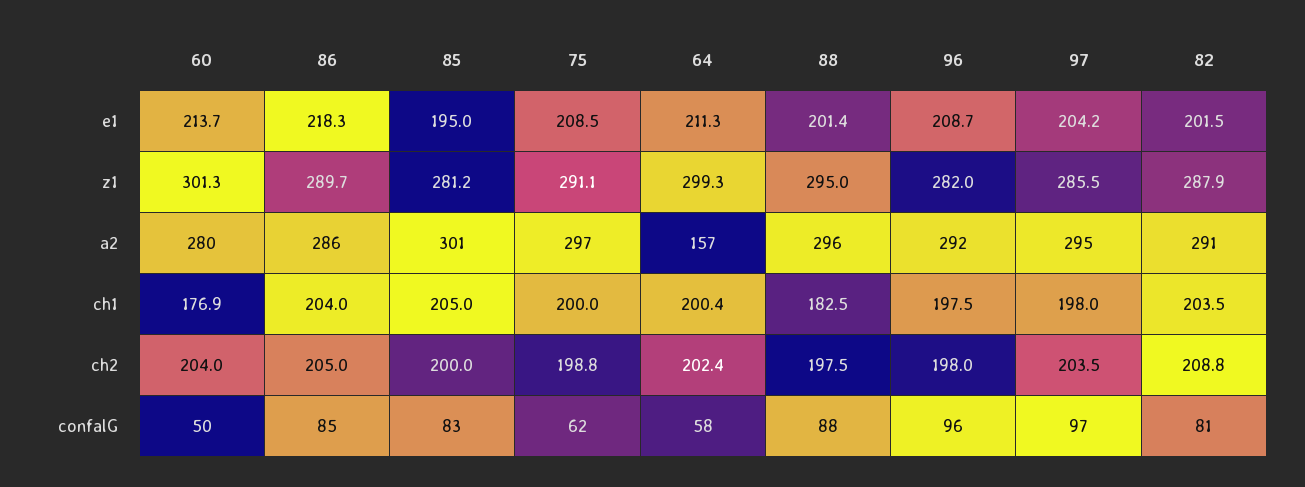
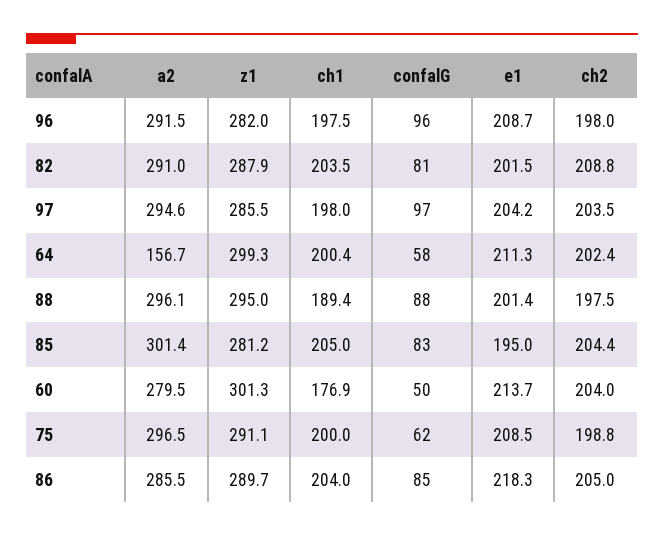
  {
    "60": {
      "e1": 213.7,
      "z1": 301.3,
      "a2": 279.5,
      "ch1": 176.9,
      "ch2": 204,
      "confalG": 50
    },
    "86": {
      "e1": 218.3,
      "z1": 289.7,
      "a2": 285.5,
      "ch1": 204,
      "ch2": 205,
      "confalG": 85
    },
    "85": {
      "e1": 195,
      "z1": 281.2,
      "a2": 301.4,
      "ch1": 205,
-     "ch2": 200,
+     "ch2": 204.4,
      "confalG": 83
    },
    "75": {
      "e1": 208.5,
      "z1": 291.1,
      "a2": 296.5,
      "ch1": 200,
      "ch2": 198.8,
      "confalG": 62
    },
    "64": {
      "e1": 211.3,
      "z1": 299.3,
      "a2": 156.7,
      "ch1": 200.4,
      "ch2": 202.4,
      "confalG": 58
    },
    "88": {
      "e1": 201.4,
      "z1": 295,
      "a2": 296.1,
-     "ch1": 182.5,
+     "ch1": 189.4,
      "ch2": 197.5,
      "confalG": 88
    },
    "96": {
      "e1": 208.7,
      "z1": 282,
      "a2": 291.5,
      "ch1": 197.5,
      "ch2": 198,
      "confalG": 96
    },
    "97": {
      "e1": 204.2,
      "z1": 285.5,
      "a2": 294.6,
      "ch1": 198,
      "ch2": 203.5,
      "confalG": 97
    },
    "82": {
      "e1": 201.5,
      "z1": 287.9,
      "a2": 291,
      "ch1": 203.5,
      "ch2": 208.8,
      "confalG": 81
    }
  }

